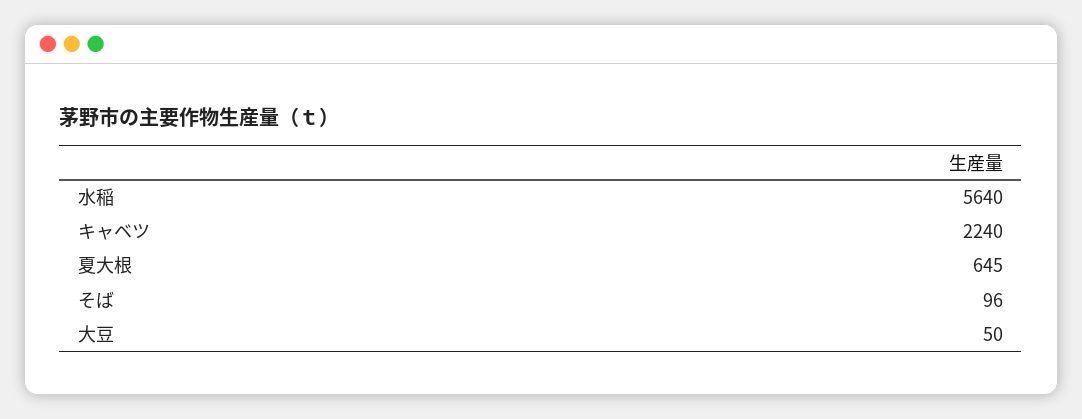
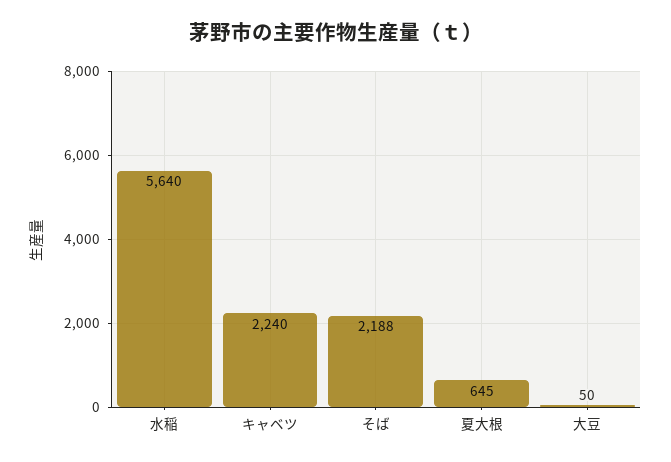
  {
    "水稲": 5640,
    "キャベツ": 2240,
    "夏大根": 645,
-   "そば": 96,
+   "そば": 2188,
    "大豆": 50
  }

